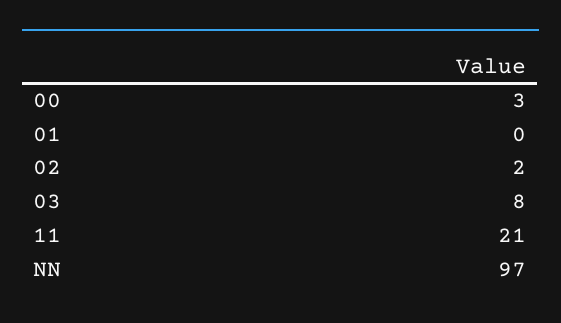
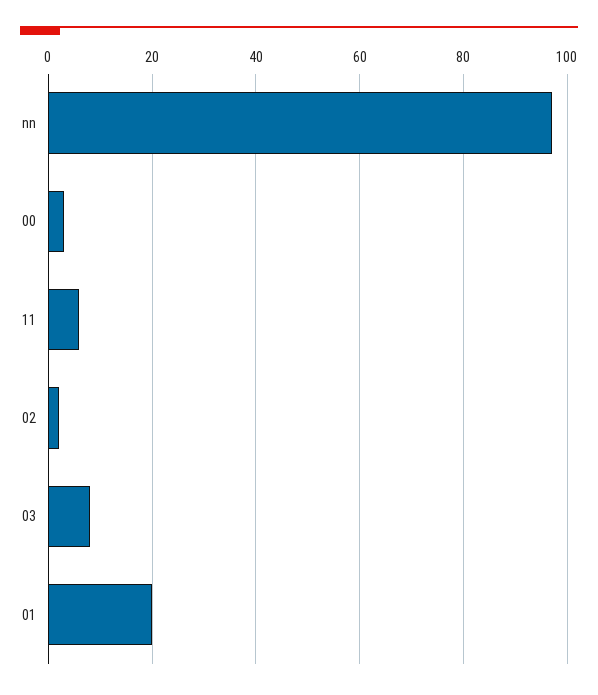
  {
    "00": 3,
-   "01": 0,
+   "01": 20,
    "02": 2,
    "03": 8,
-   "11": 21,
+   "11": 5,
    "NN": 97
  }

